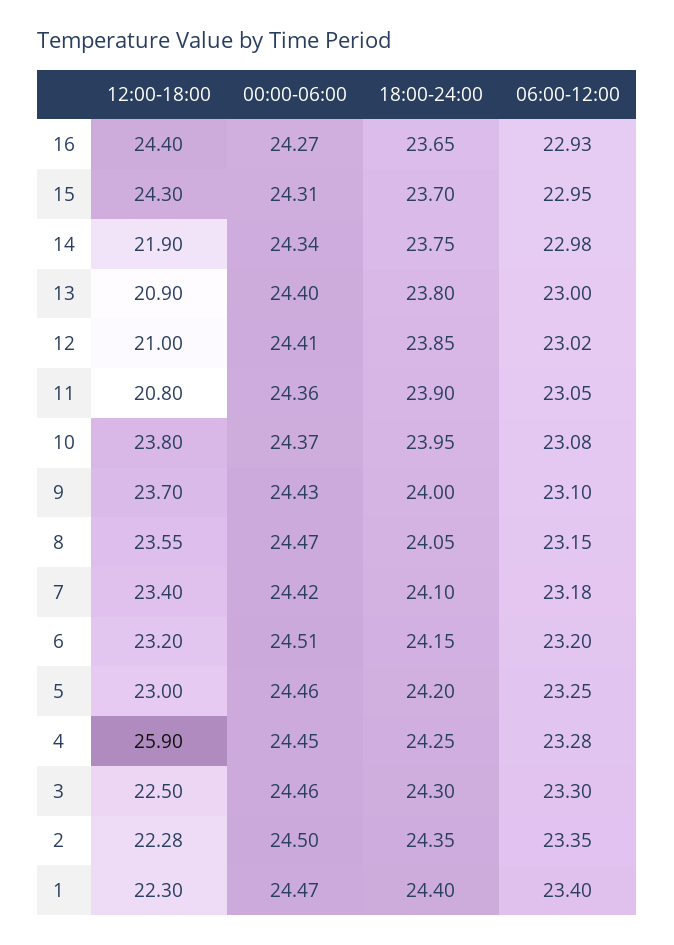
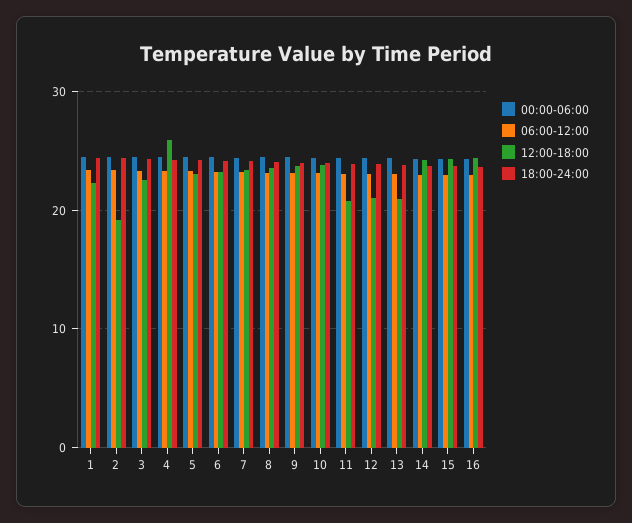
  {
    "12:00-18:00": {
      "16": 24.4,
      "15": 24.3,
-     "14": 21.9,
+     "14": 24,
      "13": 20.9,
      "12": 21,
      "11": 20.8,
      "10": 23.8,
      "9": 23.7,
      "8": 23.55,
      "7": 23.4,
      "6": 23.2,
      "5": 23,
      "4": 25.9,
      "3": 22.5,
-     "2": 22.28,
+     "2": 19,
      "1": 22.3
    },
    "00:00-06:00": {
      "16": 24.27,
      "15": 24.31,
      "14": 24.34,
      "13": 24.4,
      "12": 24.41,
      "11": 24.36,
      "10": 24.37,
      "9": 24.43,
      "8": 24.47,
      "7": 24.42,
      "6": 24.51,
      "5": 24.46,
      "4": 24.45,
      "3": 24.46,
      "2": 24.5,
      "1": 24.47
    },
    "18:00-24:00": {
      "16": 23.65,
      "15": 23.7,
      "14": 23.75,
      "13": 23.8,
      "12": 23.85,
      "11": 23.9,
      "10": 23.95,
      "9": 24,
      "8": 24.05,
      "7": 24.1,
      "6": 24.15,
      "5": 24.2,
      "4": 24.25,
      "3": 24.3,
      "2": 24.35,
      "1": 24.4
    },
    "06:00-12:00": {
      "16": 22.93,
      "15": 22.95,
      "14": 22.98,
      "13": 23,
      "12": 23.02,
      "11": 23.05,
      "10": 23.08,
      "9": 23.1,
      "8": 23.15,
      "7": 23.18,
      "6": 23.2,
      "5": 23.25,
      "4": 23.28,
      "3": 23.3,
      "2": 23.35,
      "1": 23.4
    }
  }

